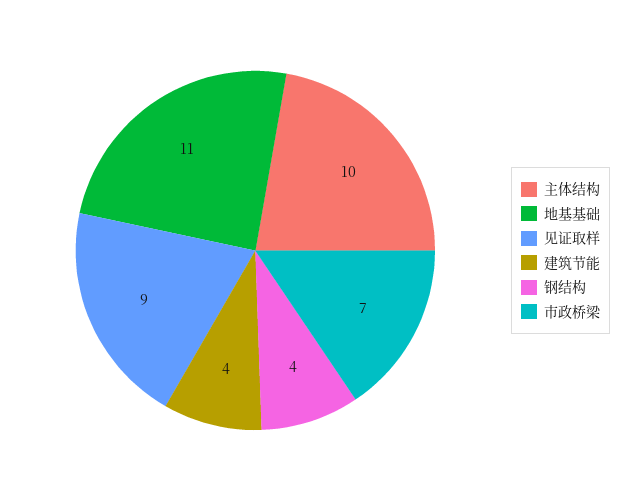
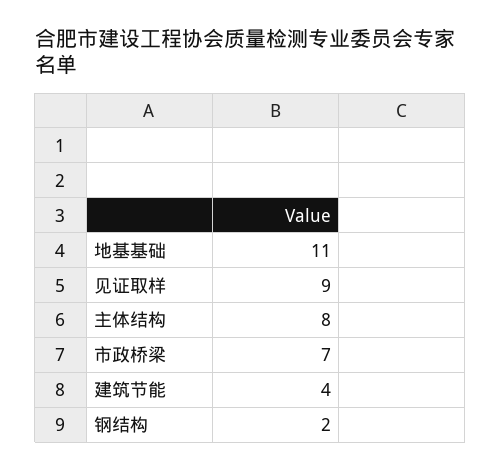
  {
-   "主体结构": 10,
+   "主体结构": 8,
    "地基基础": 11,
    "见证取样": 9,
    "建筑节能": 4,
-   "钢结构": 4,
+   "钢结构": 2,
    "市政桥梁": 7
  }

